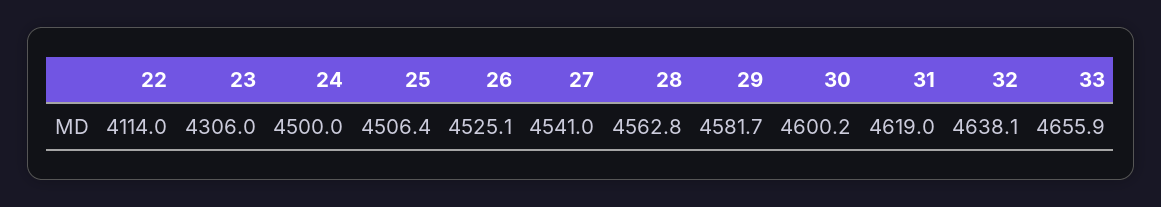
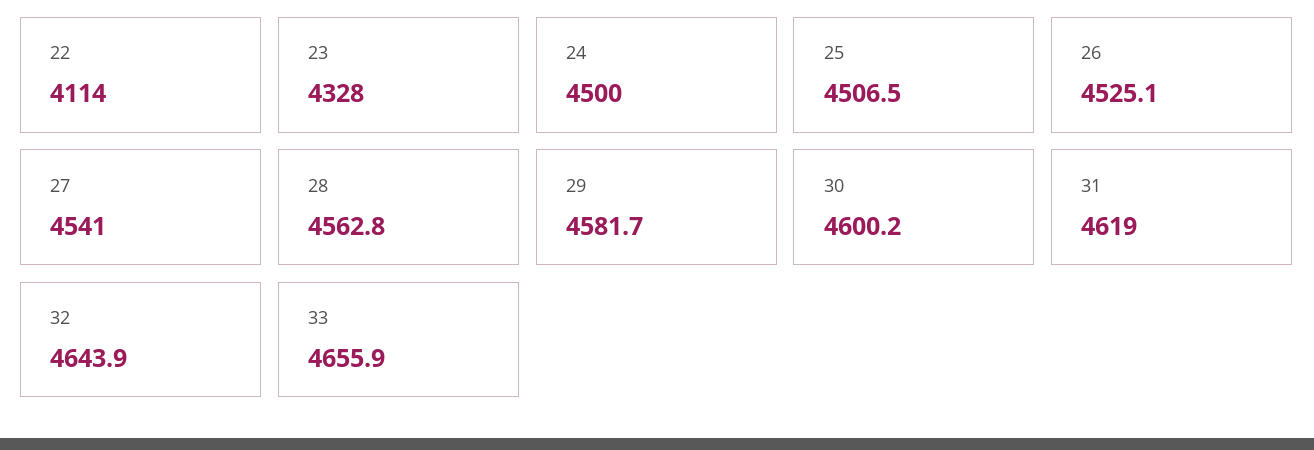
  {
    "22": 4114,
-   "23": 4306,
+   "23": 4328,
    "24": 4500,
-   "25": 4506.4,
+   "25": 4506.5,
    "26": 4525.1,
    "27": 4541,
    "28": 4562.8,
    "29": 4581.7,
    "30": 4600.2,
    "31": 4619,
-   "32": 4638.1,
+   "32": 4643.9,
    "33": 4655.9
  }

